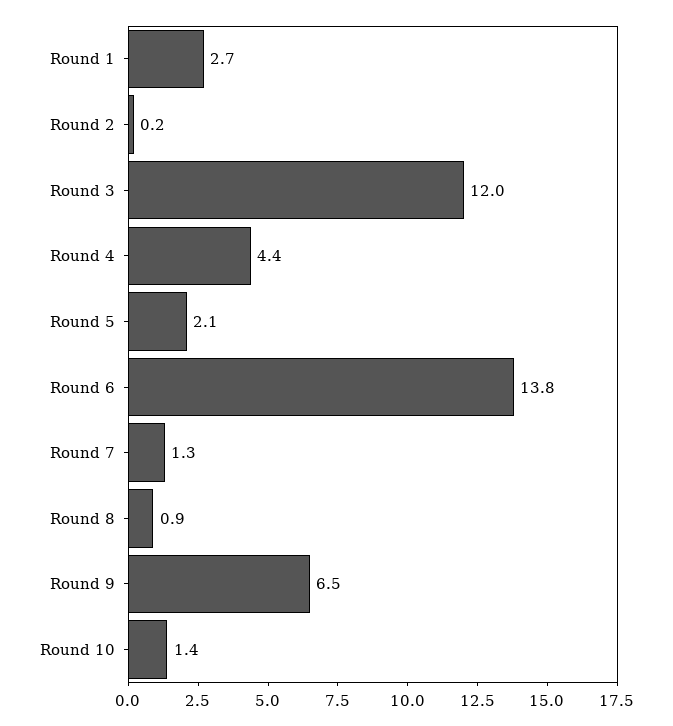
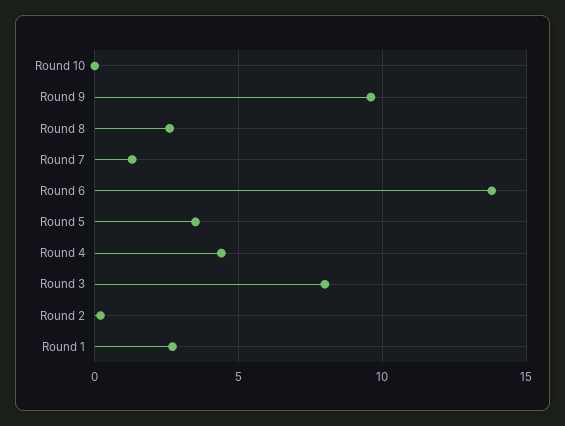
  {
    "Round 1": 2.7,
    "Round 2": 0.2,
-   "Round 3": 12,
+   "Round 3": 8,
    "Round 4": 4.4,
-   "Round 5": 2.1,
+   "Round 5": 3.5,
    "Round 6": 13.8,
    "Round 7": 1.3,
-   "Round 8": 0.9,
+   "Round 8": 2.5,
-   "Round 9": 6.5,
+   "Round 9": 9.5,
-   "Round 10": 1.4
+   "Round 10": 0
  }

